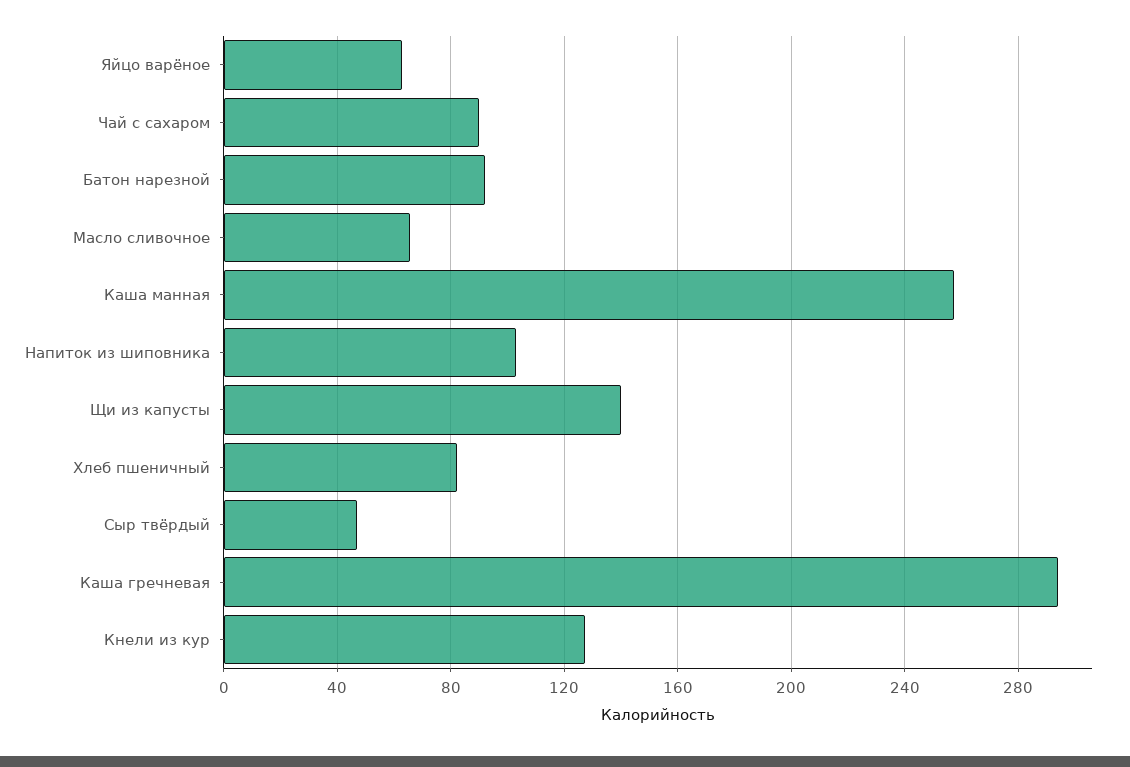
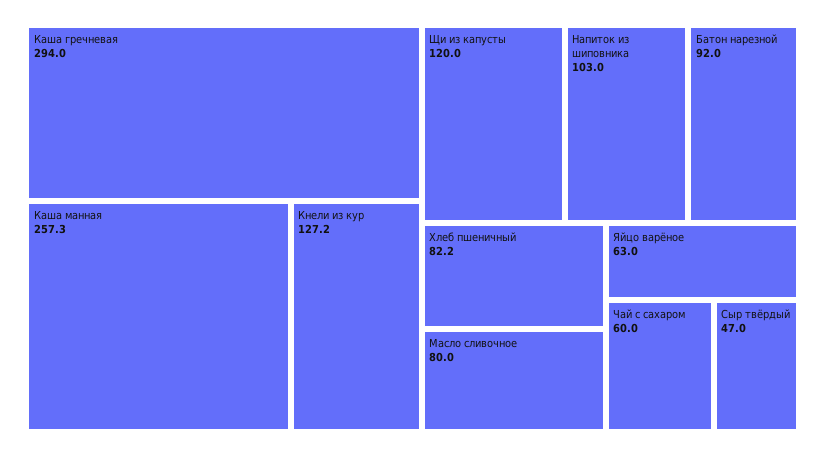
  {
    "Яйцо варёное": 63,
-   "Чай с сахаром": 90,
+   "Чай с сахаром": 60,
    "Батон нарезной": 92,
-   "Масло сливочное": 65,
+   "Масло сливочное": 80,
    "Каша манная": 257.3,
    "Напиток из шиповника": 103,
-   "Щи из капусты": 140,
+   "Щи из капусты": 120,
    "Хлеб пшеничный": 82.2,
    "Сыр твёрдый": 47,
    "Каша гречневая": 294,
    "Кнели из кур": 127.2
  }

